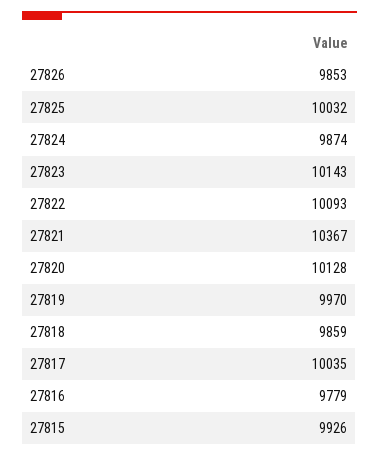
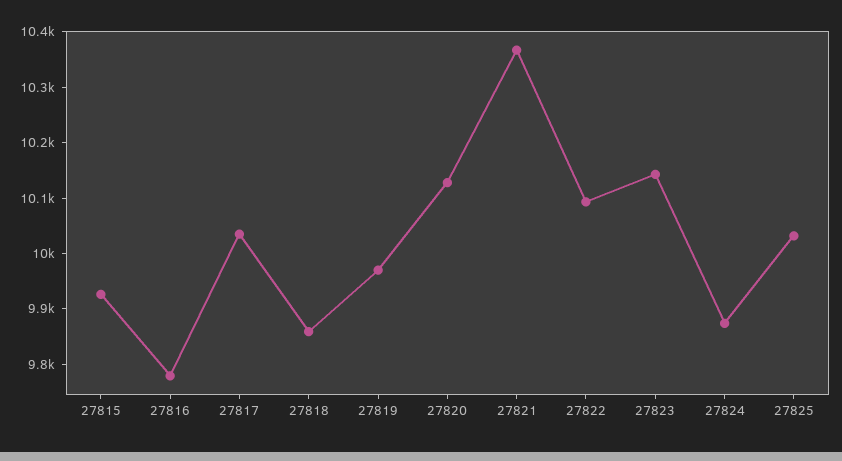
  {
-   "27826": 9853,
    "27825": 10032,
    "27824": 9874,
    "27823": 10143,
    "27822": 10093,
    "27821": 10367,
    "27820": 10128,
    "27819": 9970,
    "27818": 9859,
    "27817": 10035,
    "27816": 9779,
    "27815": 9926
  }

